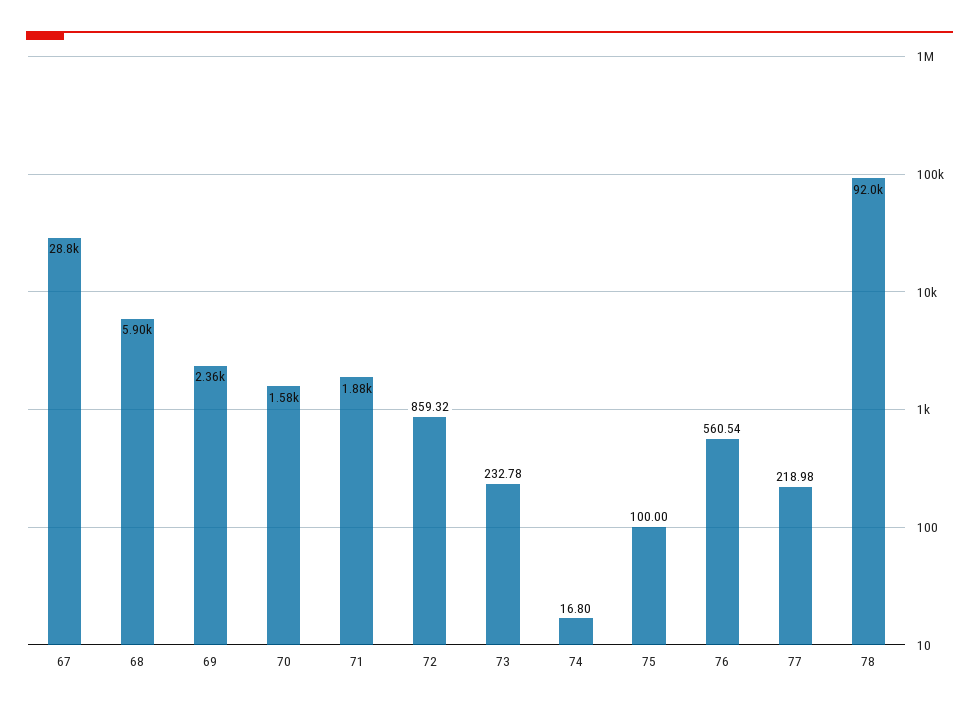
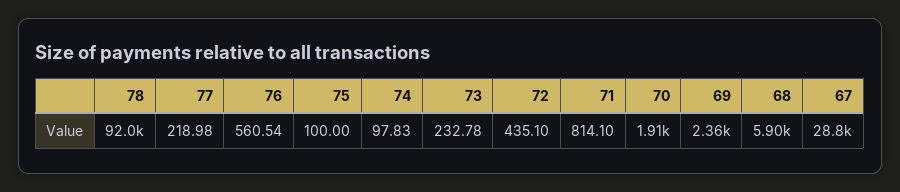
  {
    "67": 28800,
    "68": 5900,
    "69": 2360,
-   "70": 1580,
+   "70": 1910,
-   "71": 1880,
+   "71": 814.1,
-   "72": 859.32,
+   "72": 435.1,
    "73": 232.78,
-   "74": 16.8,
+   "74": 97.83,
    "75": 100,
    "76": 560.54,
    "77": 218.98,
    "78": 92000
  }

